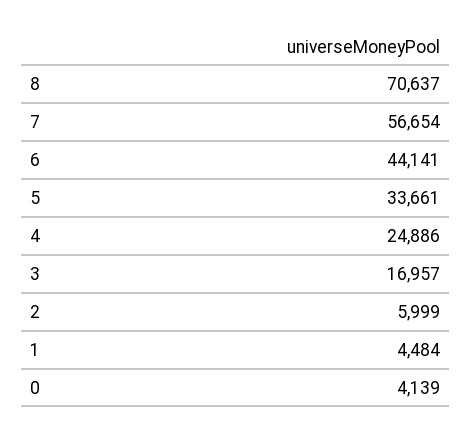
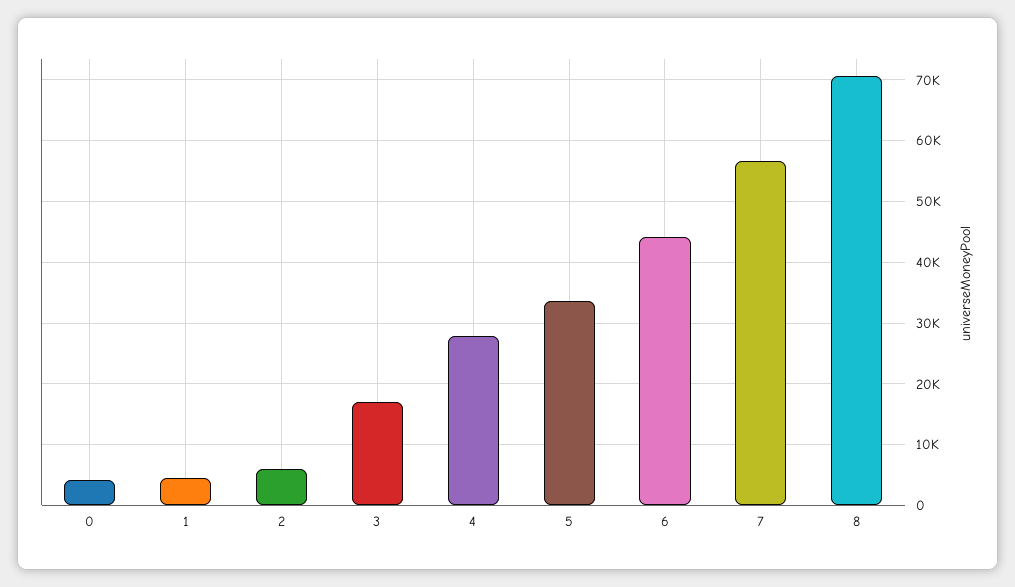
  {
    "8": 70637,
    "7": 56654,
    "6": 44141,
    "5": 33661,
-   "4": 24886,
+   "4": 28000,
    "3": 16957,
    "2": 5999,
    "1": 4484,
    "0": 4139
  }

